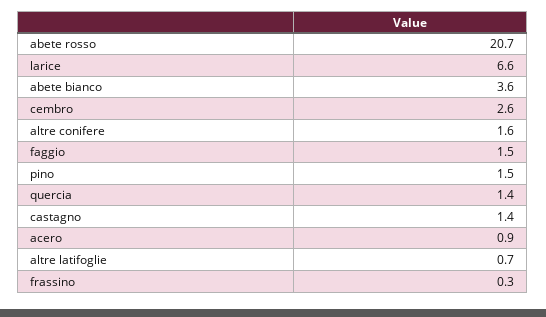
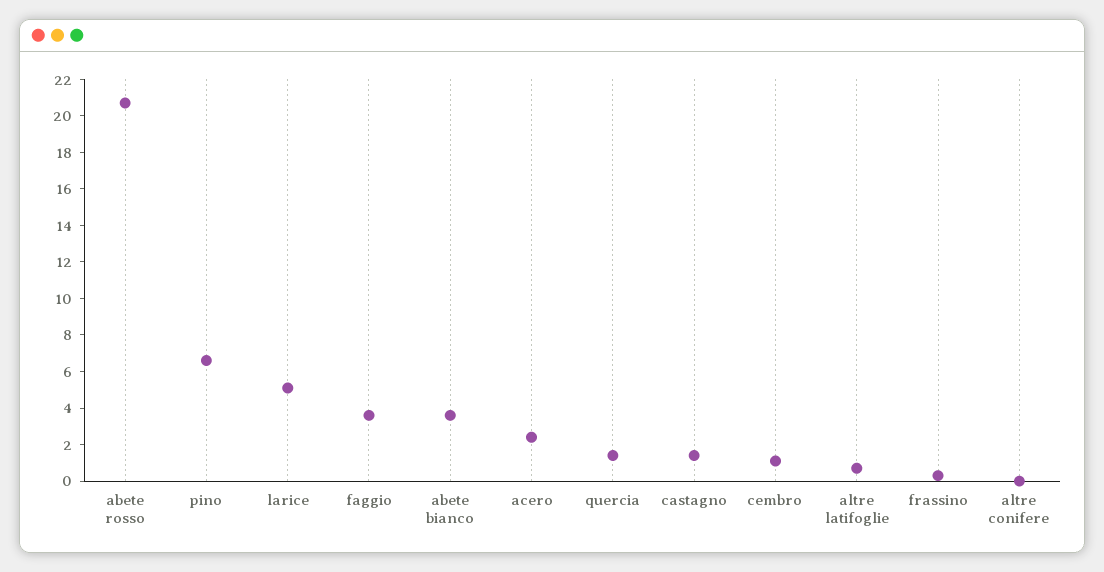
  {
    "abete rosso": 20.7,
-   "larice": 6.6,
+   "larice": 5,
    "abete bianco": 3.6,
-   "cembro": 2.6,
+   "cembro": 1,
-   "altre conifere": 1.6,
+   "altre conifere": 0,
-   "faggio": 1.5,
+   "faggio": 3.5,
-   "pino": 1.5,
+   "pino": 6.5,
    "quercia": 1.4,
    "castagno": 1.4,
-   "acero": 0.9,
+   "acero": 2.5,
    "altre latifoglie": 0.7,
    "frassino": 0.3
  }

